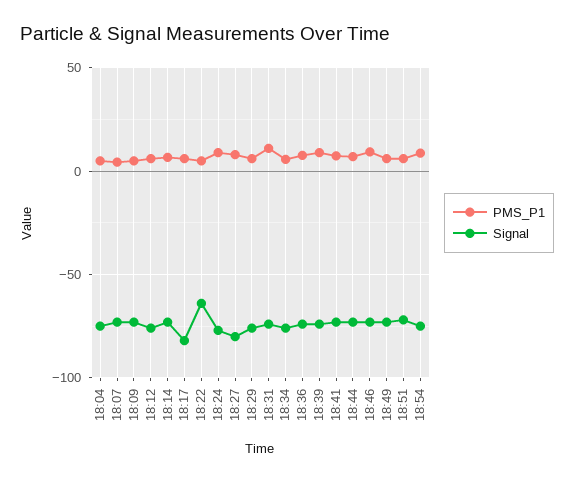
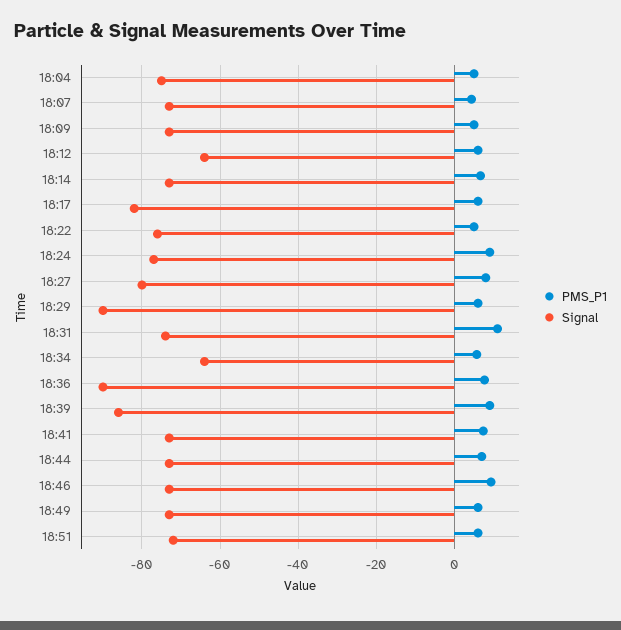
  {
    "PMS_P1": {
      "18:04": 6,
      "18:07": 4,
      "18:09": 6,
      "18:12": 6,
      "18:14": 6,
      "18:17": 6,
      "18:22": 6,
      "18:24": 10,
      "18:27": 8,
      "18:29": 6,
      "18:31": 12,
      "18:34": 6,
      "18:36": 8,
      "18:39": 10,
      "18:41": 8,
      "18:44": 8,
      "18:46": 10,
      "18:49": 6,
-     "18:51": 6,
+     "18:51": 6
-     "18:54": 10
    },
    "Signal": {
      "18:04": -76,
      "18:07": -74,
      "18:09": -74,
-     "18:12": -75,
+     "18:12": -64,
      "18:14": -74,
      "18:17": -82,
-     "18:22": -65,
+     "18:22": -76,
      "18:24": -78,
      "18:27": -80,
-     "18:29": -75,
+     "18:29": -90,
      "18:31": -74,
-     "18:34": -75,
+     "18:34": -64,
-     "18:36": -75,
+     "18:36": -90,
-     "18:39": -75,
+     "18:39": -86,
      "18:41": -74,
      "18:44": -74,
      "18:46": -74,
      "18:49": -74,
-     "18:51": -72,
+     "18:51": -72
-     "18:54": -75
    }
  }

